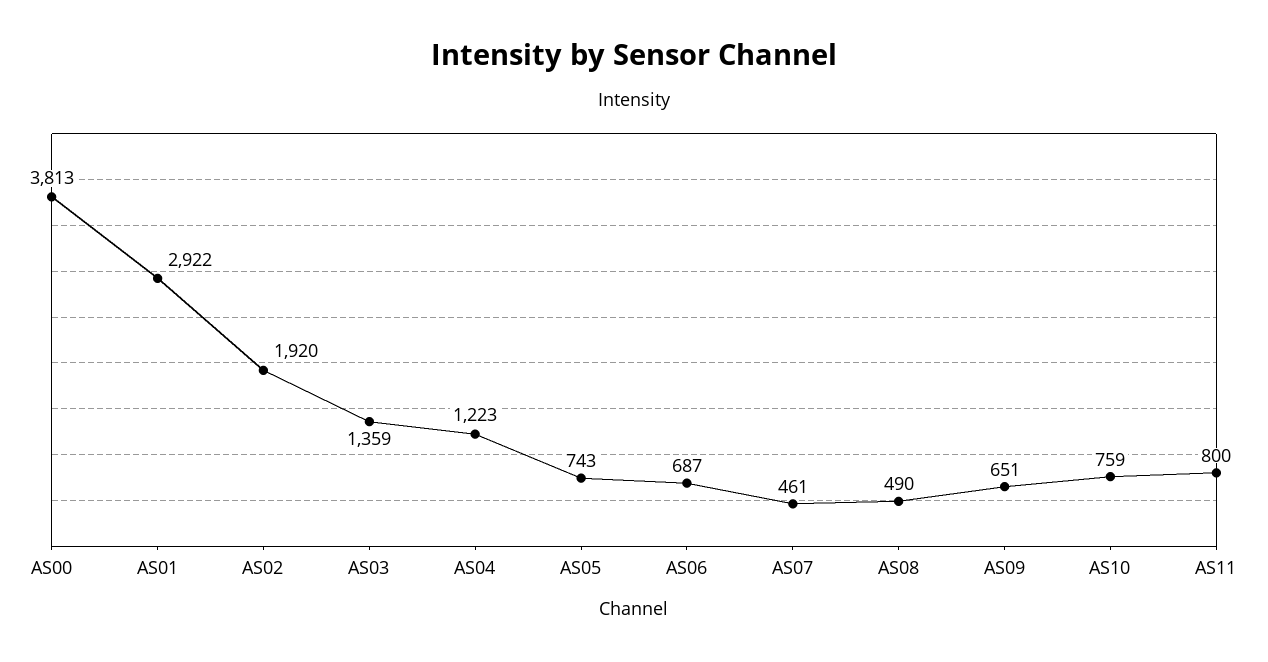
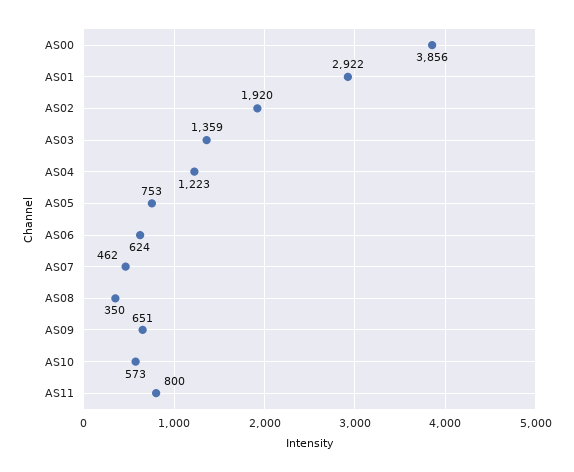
  {
-   "AS00": 3813,
+   "AS00": 3856,
    "AS01": 2922,
    "AS02": 1920,
    "AS03": 1359,
    "AS04": 1223,
-   "AS05": 743,
+   "AS05": 753,
-   "AS06": 687,
+   "AS06": 624,
-   "AS07": 461,
+   "AS07": 462,
-   "AS08": 490,
+   "AS08": 350,
    "AS09": 651,
-   "AS10": 759,
+   "AS10": 573,
    "AS11": 800
  }

